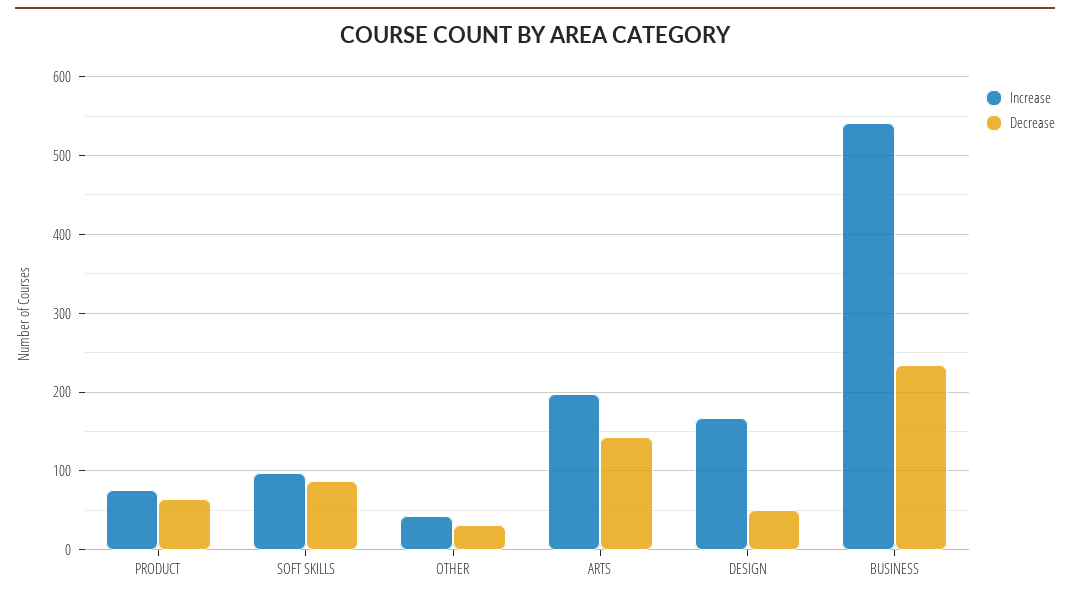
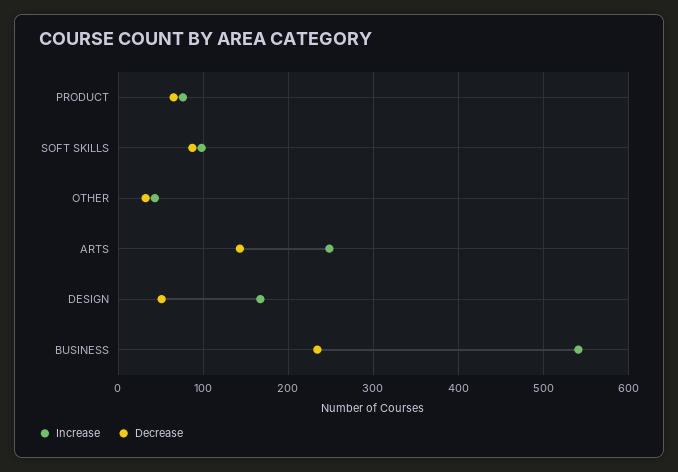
  {
    "Increase": {
      "PRODUCT": 80,
      "SOFT SKILLS": 100,
      "OTHER": 40,
-     "ARTS": 200,
+     "ARTS": 250,
      "DESIGN": 170,
      "BUSINESS": 540
    },
    "Decrease": {
      "PRODUCT": 70,
      "SOFT SKILLS": 90,
      "OTHER": 30,
      "ARTS": 140,
      "DESIGN": 50,
      "BUSINESS": 230
    }
  }

